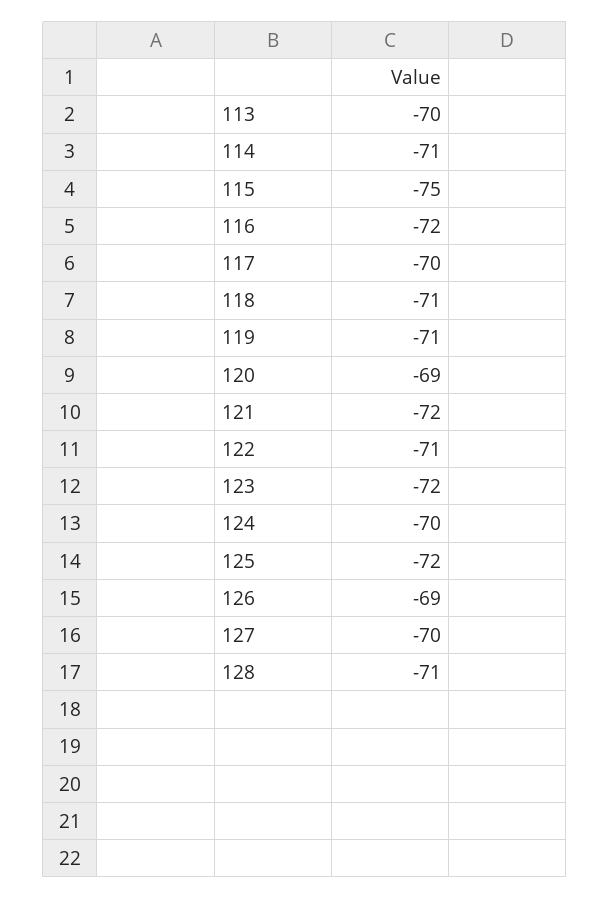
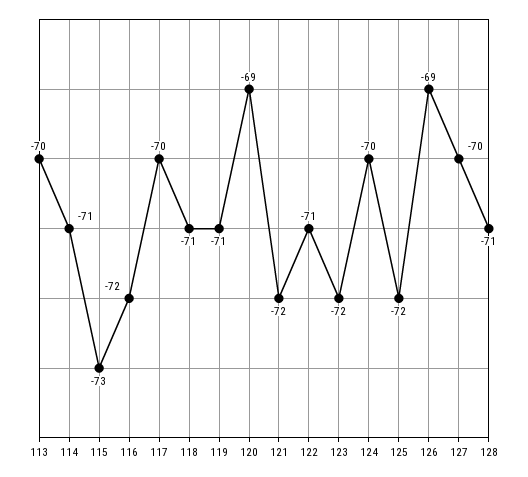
  {
    "113": -70,
    "114": -71,
-   "115": -75,
+   "115": -73,
    "116": -72,
    "117": -70,
    "118": -71,
    "119": -71,
    "120": -69,
    "121": -72,
    "122": -71,
    "123": -72,
    "124": -70,
    "125": -72,
    "126": -69,
    "127": -70,
    "128": -71
  }

